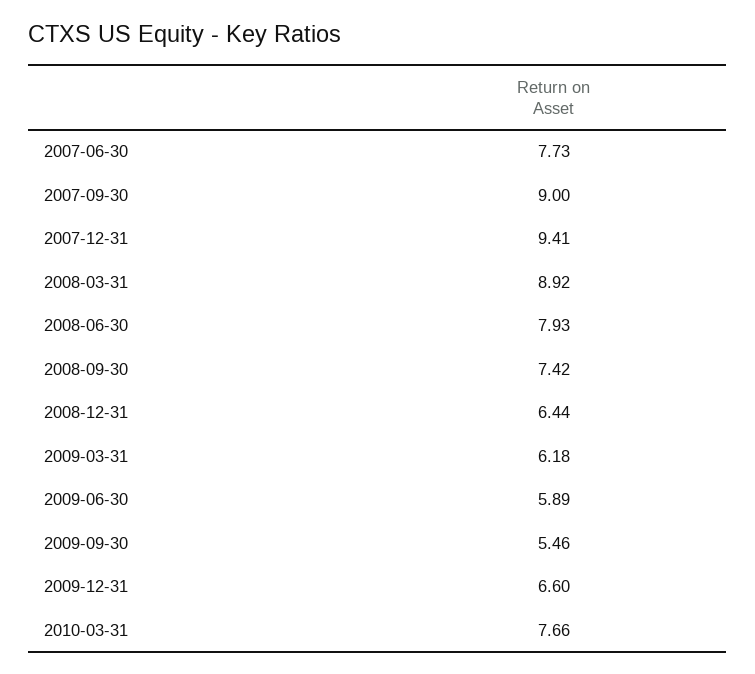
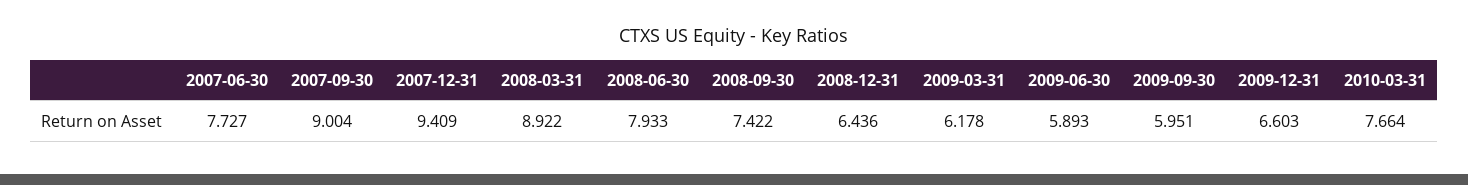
  {
    "2007-06-30": 7.727,
    "2007-09-30": 9.004,
    "2007-12-31": 9.409,
    "2008-03-31": 8.922,
    "2008-06-30": 7.933,
    "2008-09-30": 7.422,
    "2008-12-31": 6.436,
    "2009-03-31": 6.178,
    "2009-06-30": 5.893,
-   "2009-09-30": 5.46,
+   "2009-09-30": 5.951,
    "2009-12-31": 6.603,
    "2010-03-31": 7.664
  }

